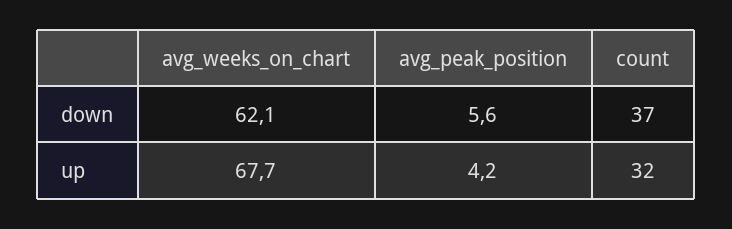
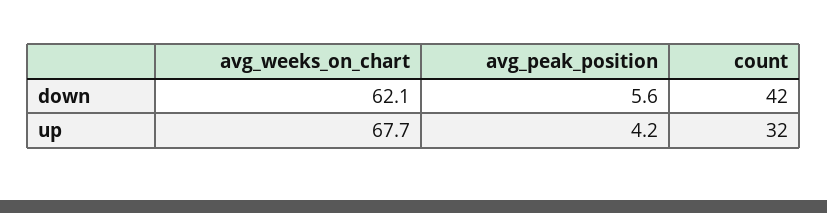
  {
    "avg_weeks_on_chart": {
      "down": 62.1,
      "up": 67.7
    },
    "avg_peak_position": {
      "down": 5.6,
      "up": 4.2
    },
    "count": {
-     "down": 37,
+     "down": 42,
      "up": 32
    }
  }

